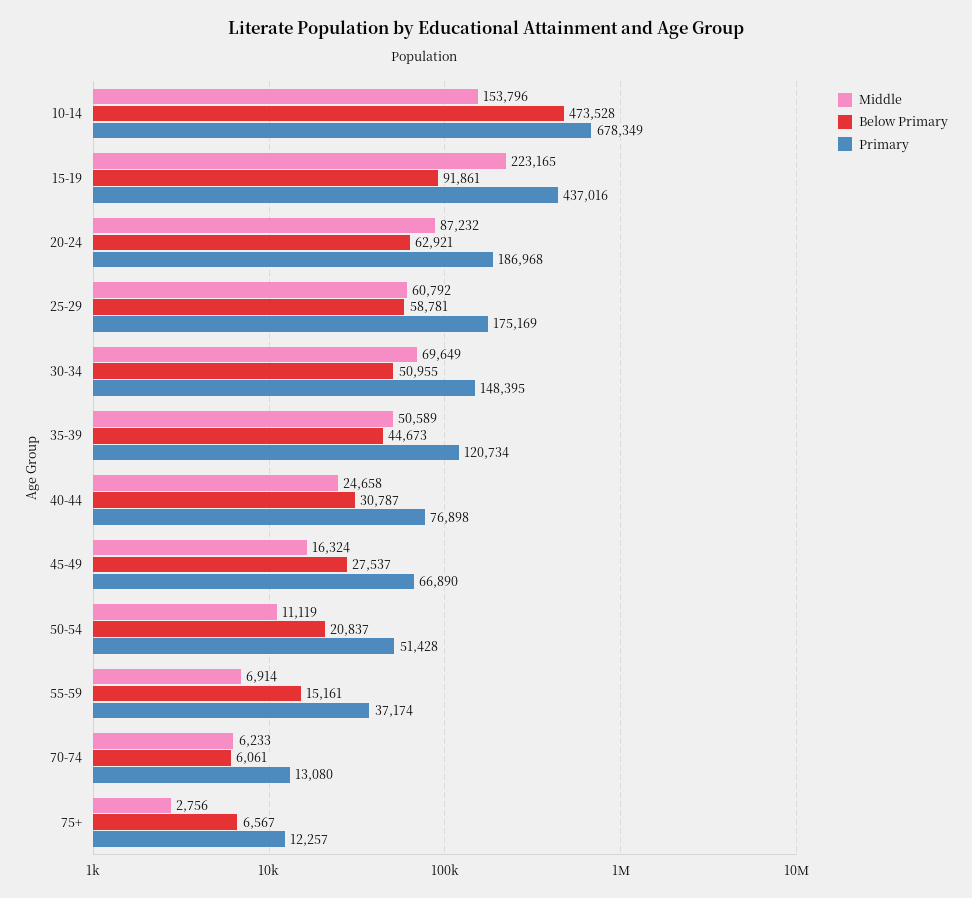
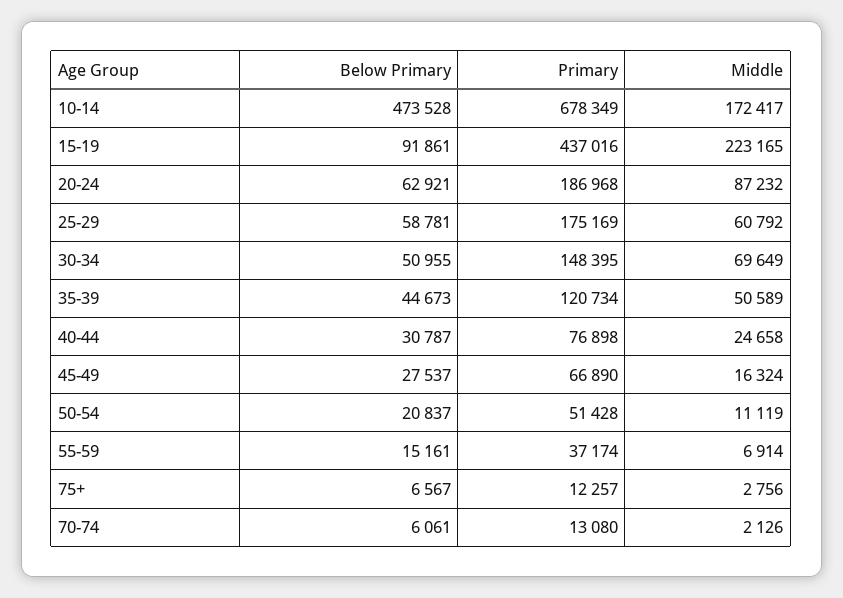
  {
    "Middle": {
-     "10-14": 153796,
+     "10-14": 172417,
      "15-19": 223165,
      "20-24": 87232,
      "25-29": 60792,
      "30-34": 69649,
      "35-39": 50589,
      "40-44": 24658,
      "45-49": 16324,
      "50-54": 11119,
      "55-59": 6914,
-     "70-74": 6233,
+     "70-74": 2126,
      "75+": 2756
    },
    "Below Primary": {
      "10-14": 473528,
      "15-19": 91861,
      "20-24": 62921,
      "25-29": 58781,
      "30-34": 50955,
      "35-39": 44673,
      "40-44": 30787,
      "45-49": 27537,
      "50-54": 20837,
      "55-59": 15161,
      "70-74": 6061,
      "75+": 6567
    },
    "Primary": {
      "10-14": 678349,
      "15-19": 437016,
      "20-24": 186968,
      "25-29": 175169,
      "30-34": 148395,
      "35-39": 120734,
      "40-44": 76898,
      "45-49": 66890,
      "50-54": 51428,
      "55-59": 37174,
      "70-74": 13080,
      "75+": 12257
    }
  }

